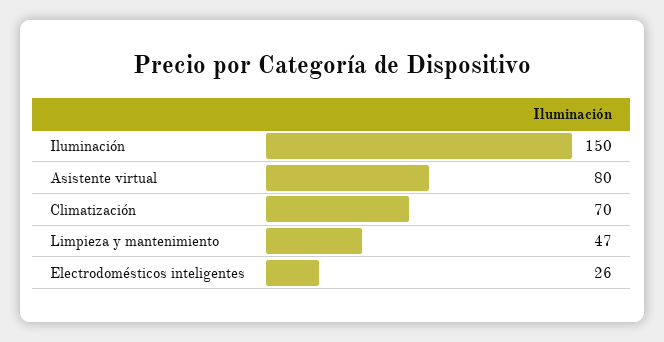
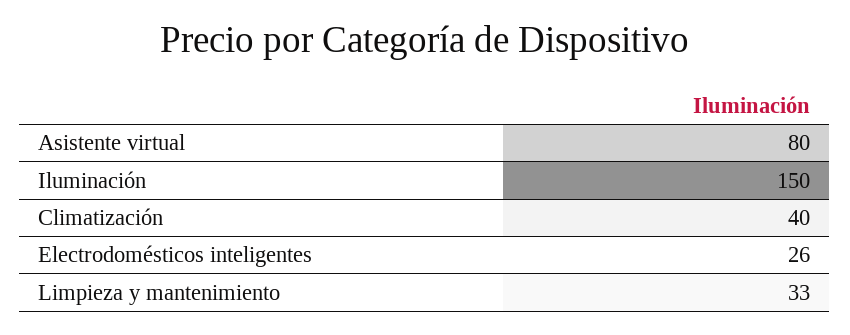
  {
    "Iluminación": 150,
    "Asistente virtual": 80,
-   "Climatización": 70,
+   "Climatización": 40,
-   "Limpieza y mantenimiento": 47,
+   "Limpieza y mantenimiento": 33,
    "Electrodomésticos inteligentes": 26
  }

